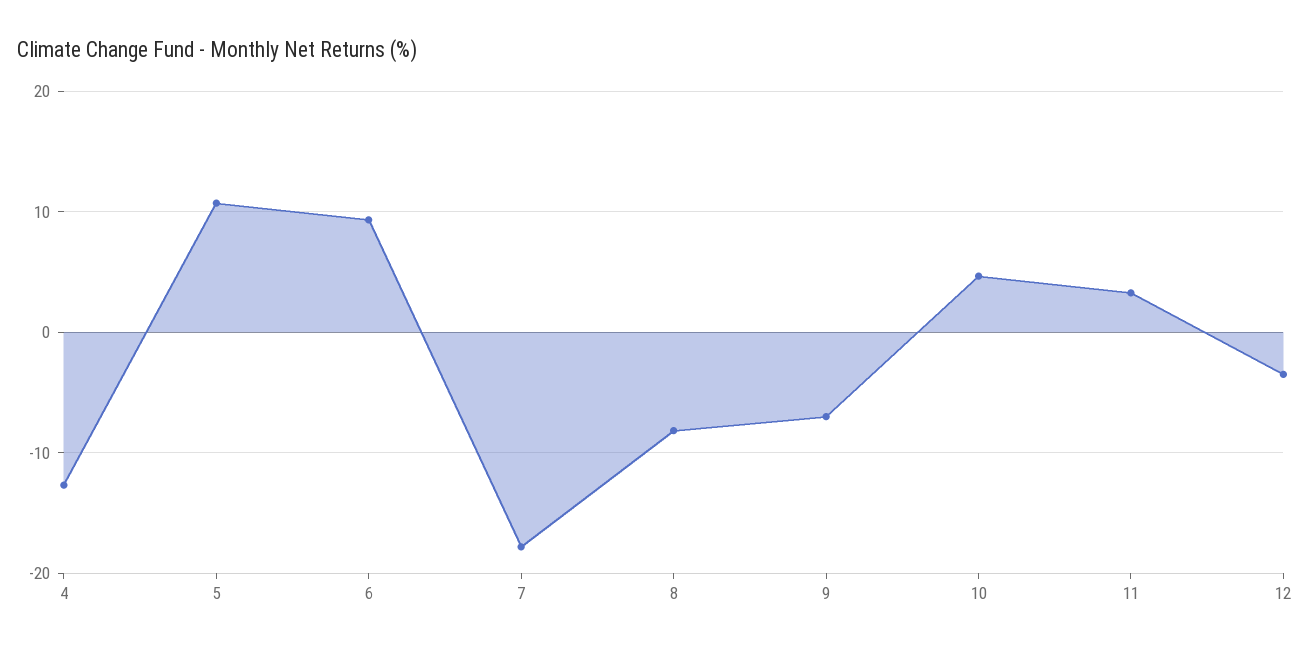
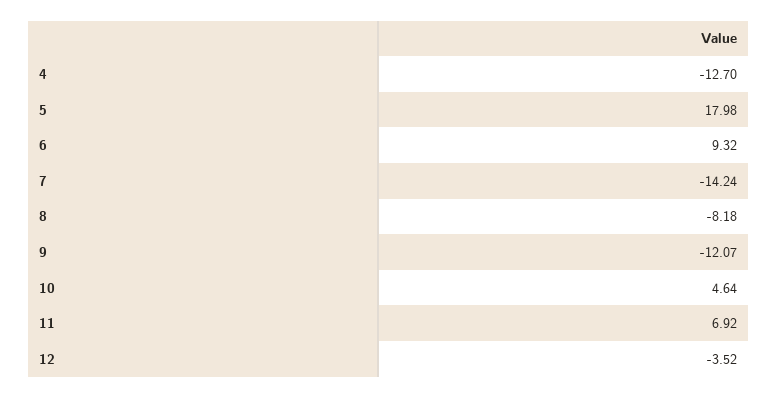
  {
    "4": -12.7,
-   "5": 11,
+   "5": 17.98,
    "6": 9.32,
-   "7": -18,
+   "7": -14.24,
    "8": -8.18,
-   "9": -7,
+   "9": -12.07,
    "10": 4.64,
-   "11": 3,
+   "11": 6.92,
    "12": -3.52
  }

